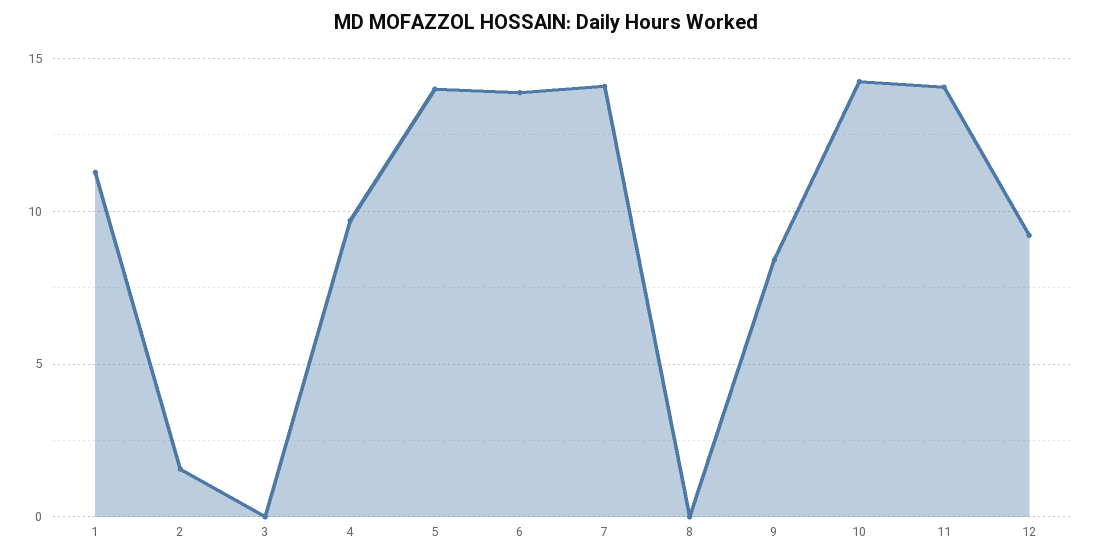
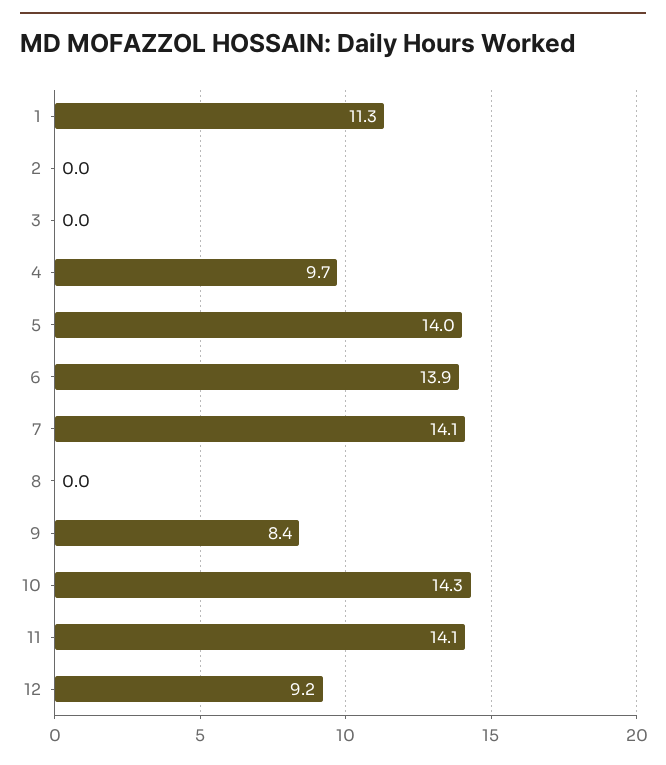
  {
    "1": 11.3,
-   "2": 1.5,
+   "2": 0,
    "3": 0,
    "4": 9.7,
    "5": 14,
    "6": 13.9,
    "7": 14.1,
    "8": 0,
    "9": 8.4,
    "10": 14.3,
    "11": 14.1,
    "12": 9.2
  }

